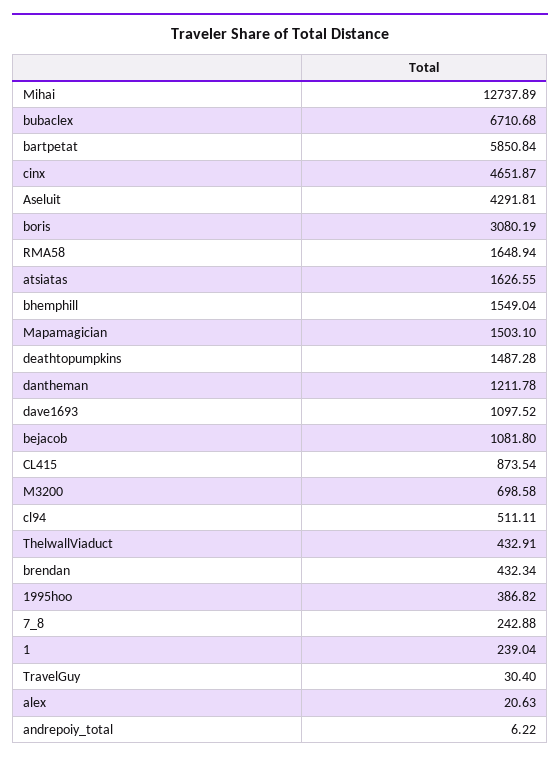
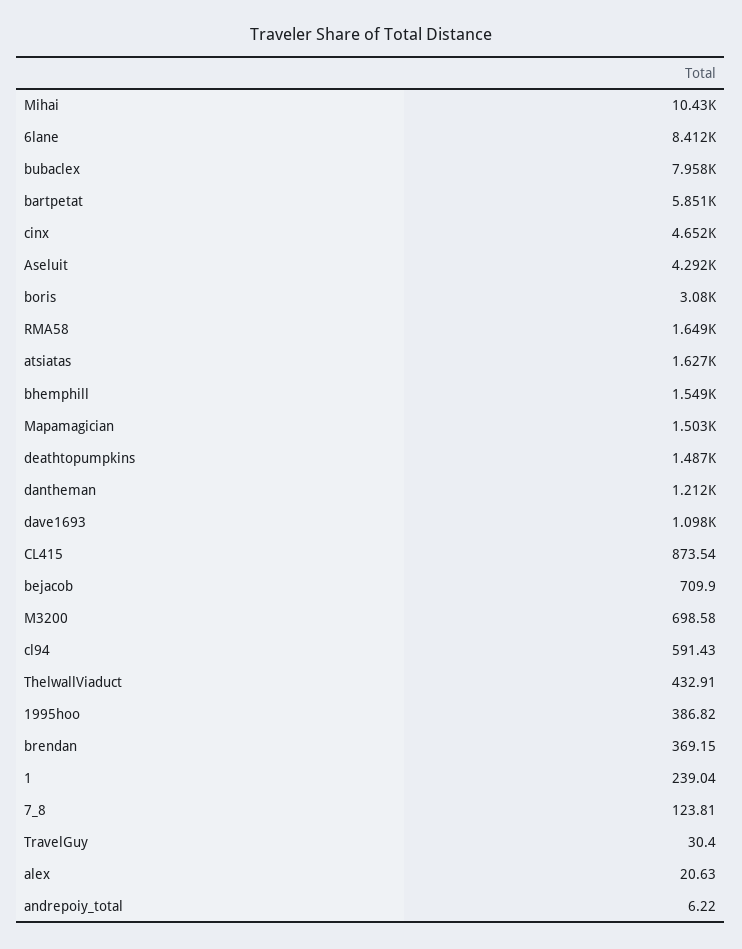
  {
-   "Mihai": 12737.89,
+   "Mihai": 10430,
-   "bubaclex": 6710.68,
+   "bubaclex": 7958,
    "bartpetat": 5850.84,
    "cinx": 4651.87,
    "Aseluit": 4291.81,
    "boris": 3080.19,
    "RMA58": 1648.94,
    "atsiatas": 1626.55,
    "bhemphill": 1549.04,
    "Mapamagician": 1503.1,
    "deathtopumpkins": 1487.28,
    "dantheman": 1211.78,
    "dave1693": 1097.52,
-   "bejacob": 1081.8,
+   "bejacob": 709.9,
    "CL415": 873.54,
    "M3200": 698.58,
-   "cl94": 511.11,
+   "cl94": 591.43,
    "ThelwallViaduct": 432.91,
-   "brendan": 432.34,
+   "brendan": 369.15,
    "1995hoo": 386.82,
-   "7_8": 242.88,
+   "7_8": 123.81,
    "1": 239.04,
    "TravelGuy": 30.4,
    "alex": 20.63,
-   "andrepoiy_total": 6.22
+   "andrepoiy_total": 6.22,
+   "6lane": 8412
  }

